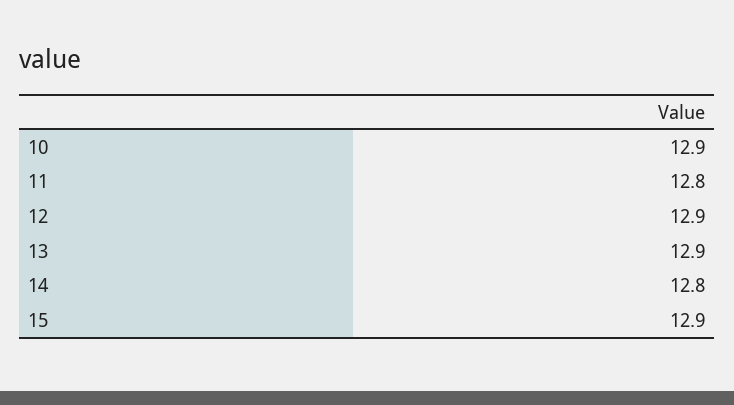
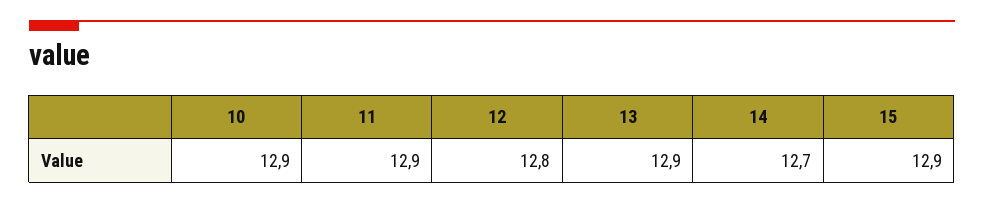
  {
    "10": 12.9,
-   "11": 12.8,
+   "11": 12.9,
-   "12": 12.9,
+   "12": 12.8,
    "13": 12.9,
-   "14": 12.8,
+   "14": 12.7,
    "15": 12.9
  }

